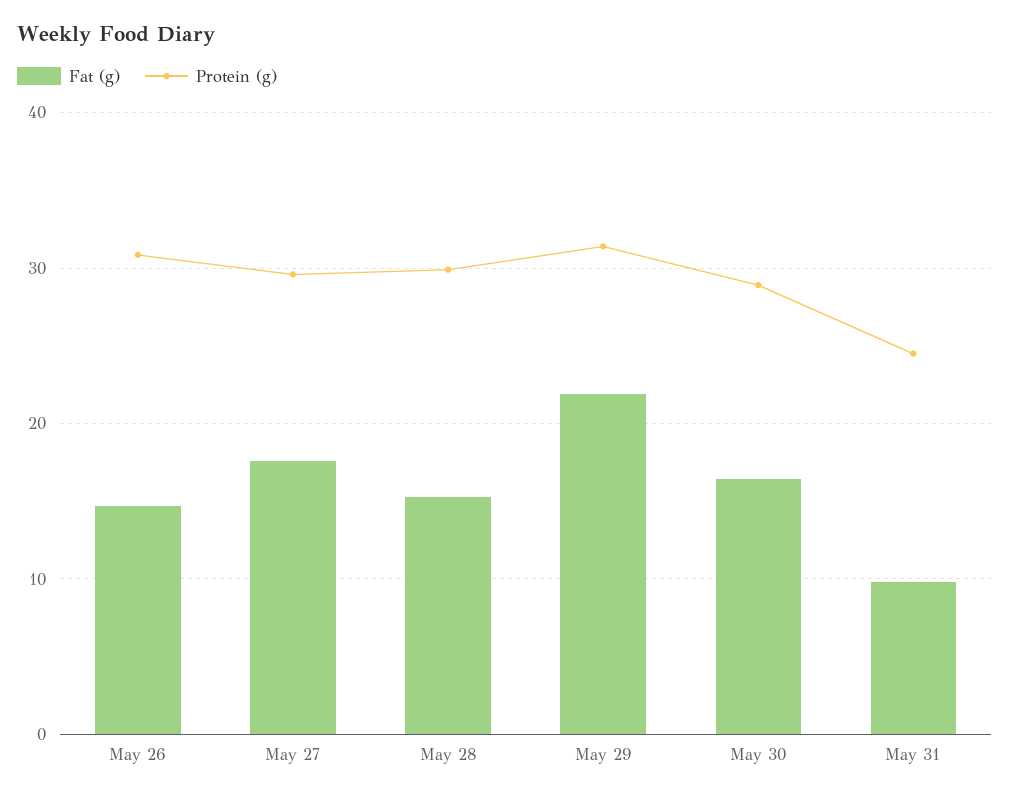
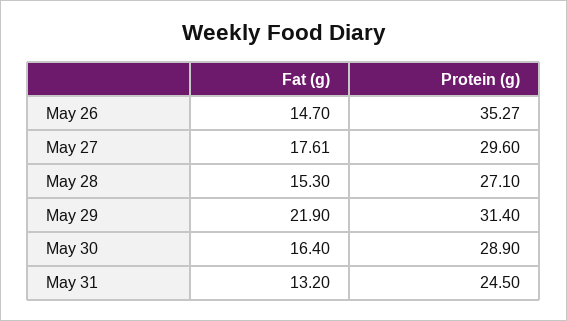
  {
    "Fat (g)": {
      "May 26": 14.7,
      "May 27": 17.61,
      "May 28": 15.3,
      "May 29": 21.9,
      "May 30": 16.4,
-     "May 31": 10
+     "May 31": 13.2
    },
    "Protein (g)": {
-     "May 26": 31,
+     "May 26": 35.27,
      "May 27": 29.6,
-     "May 28": 30,
+     "May 28": 27.1,
      "May 29": 31.4,
      "May 30": 28.9,
      "May 31": 24.5
    }
  }

